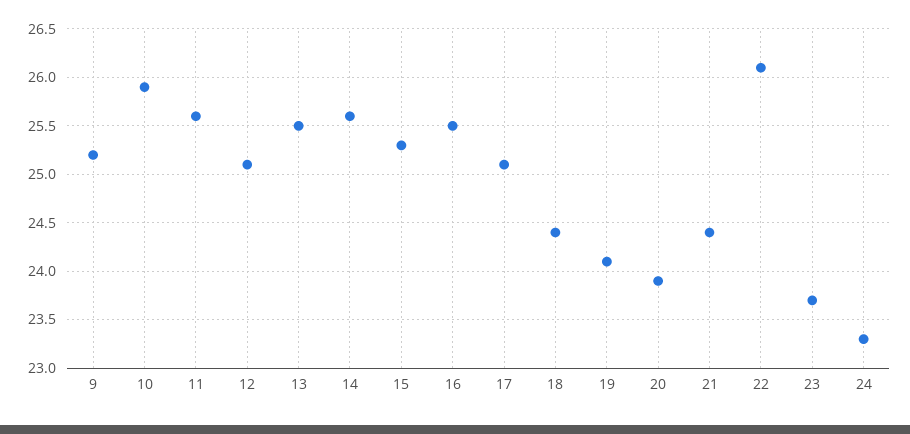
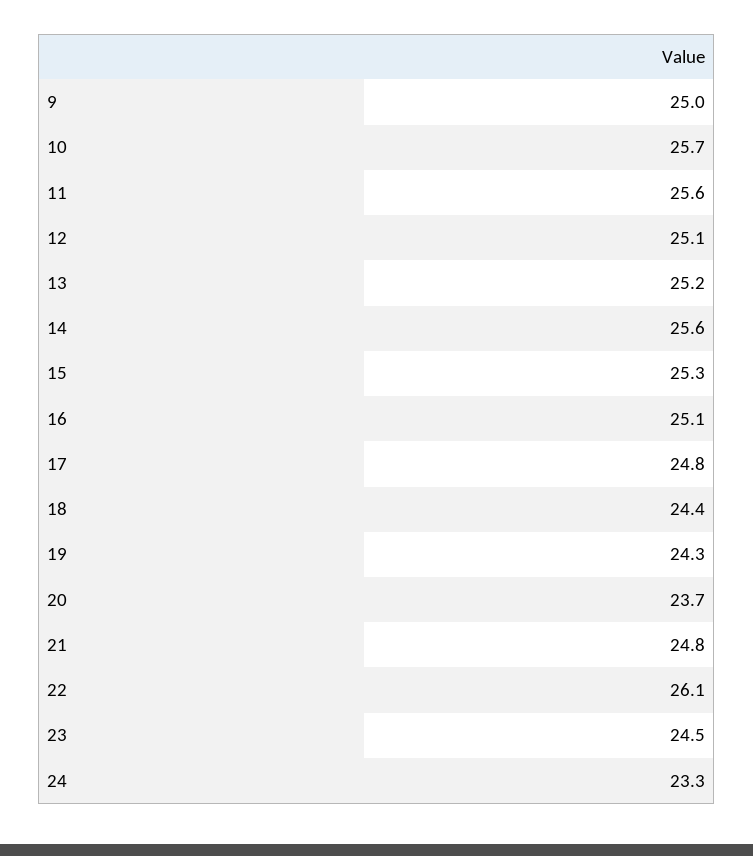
  {
-   "9": 25.2,
+   "9": 25,
-   "10": 25.9,
+   "10": 25.7,
    "11": 25.6,
    "12": 25.1,
-   "13": 25.5,
+   "13": 25.2,
    "14": 25.6,
    "15": 25.3,
-   "16": 25.5,
+   "16": 25.1,
-   "17": 25.1,
+   "17": 24.8,
    "18": 24.4,
-   "19": 24.1,
+   "19": 24.3,
-   "20": 23.9,
+   "20": 23.7,
-   "21": 24.4,
+   "21": 24.8,
    "22": 26.1,
-   "23": 23.7,
+   "23": 24.5,
    "24": 23.3
  }

